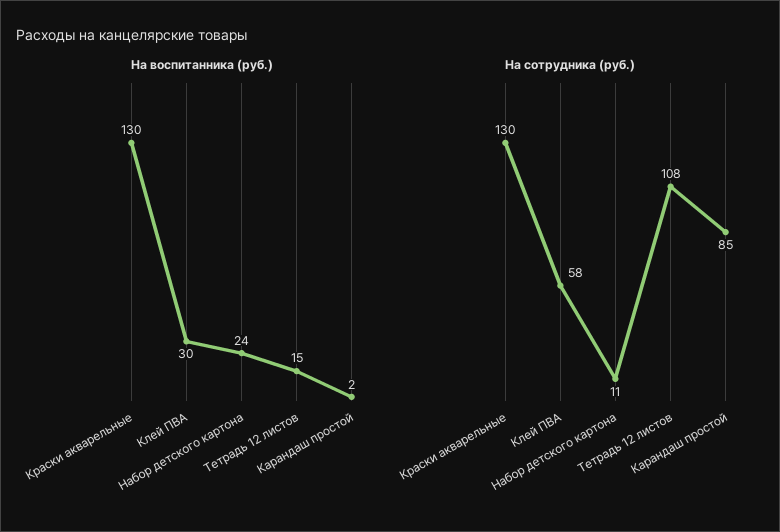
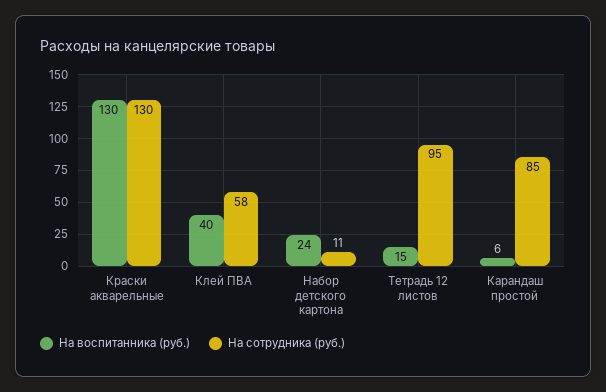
  {
    "На воспитанника (руб.)": {
      "Краски акварельные": 130,
-     "Клей ПВА": 30,
+     "Клей ПВА": 40,
      "Набор детского картона": 24,
      "Тетрадь 12 листов": 15,
-     "Карандаш простой": 2
+     "Карандаш простой": 6
    },
    "На сотрудника (руб.)": {
      "Краски акварельные": 130,
      "Клей ПВА": 58,
      "Набор детского картона": 11,
-     "Тетрадь 12 листов": 108,
+     "Тетрадь 12 листов": 95,
      "Карандаш простой": 85
    }
  }

